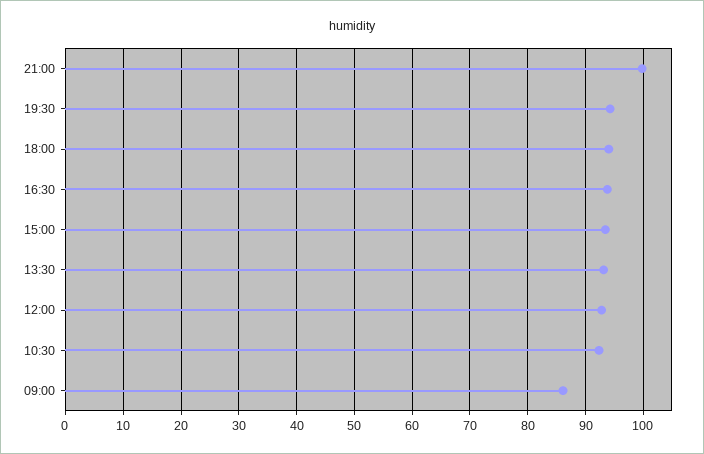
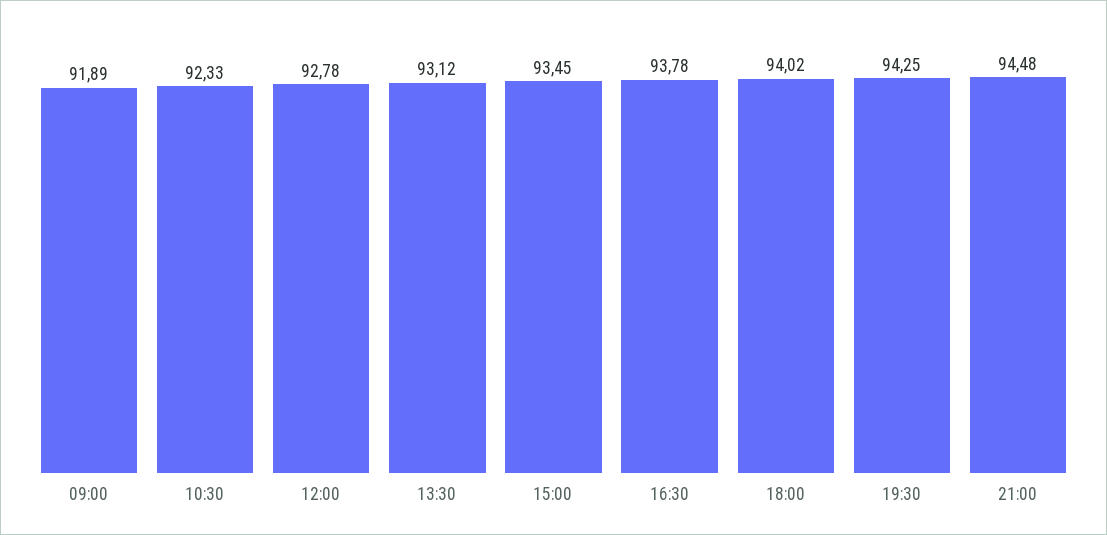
  {
-   "21:00": 100,
+   "21:00": 94.48,
    "19:30": 94.25,
    "18:00": 94.02,
    "16:30": 93.78,
    "15:00": 93.45,
    "13:30": 93.12,
    "12:00": 92.78,
    "10:30": 92.33,
-   "09:00": 86
+   "09:00": 91.89
  }

